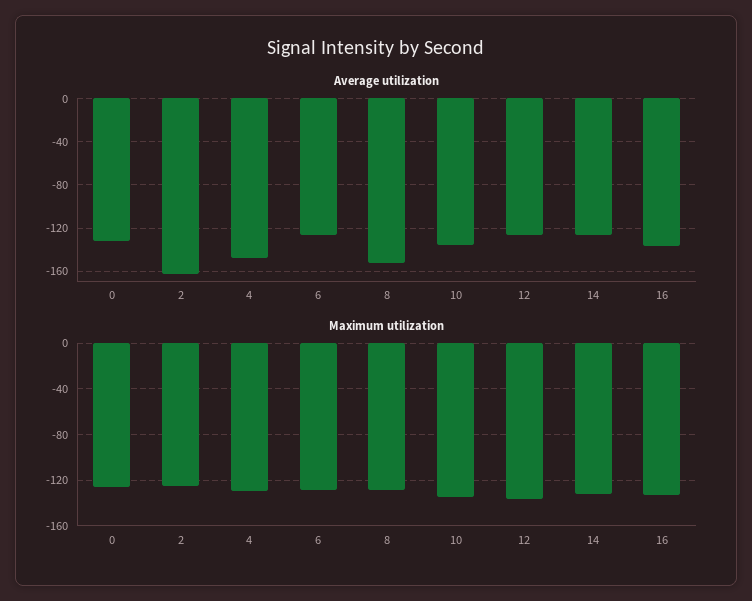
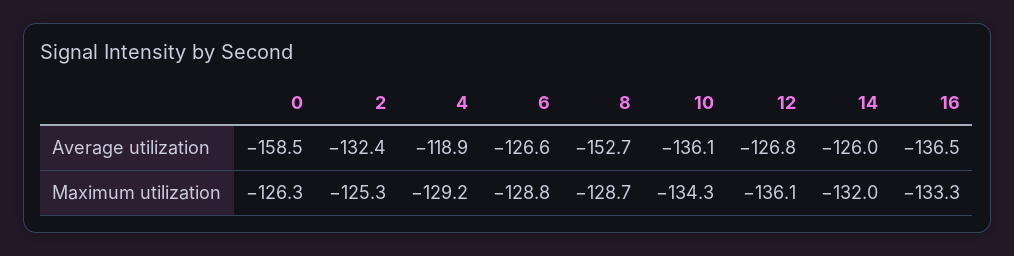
  {
    "Average utilization": {
-     "0": -130,
+     "0": -158.5,
-     "2": -160,
+     "2": -132.4,
-     "4": -150,
+     "4": -118.9,
      "6": -126.6,
      "8": -152.7,
      "10": -136.1,
      "12": -126.8,
      "14": -126,
      "16": -136.5
    },
    "Maximum utilization": {
      "0": -126.3,
      "2": -125.3,
      "4": -129.2,
      "6": -128.8,
      "8": -128.7,
      "10": -134.3,
      "12": -136.1,
      "14": -132,
      "16": -133.3
    }
  }

